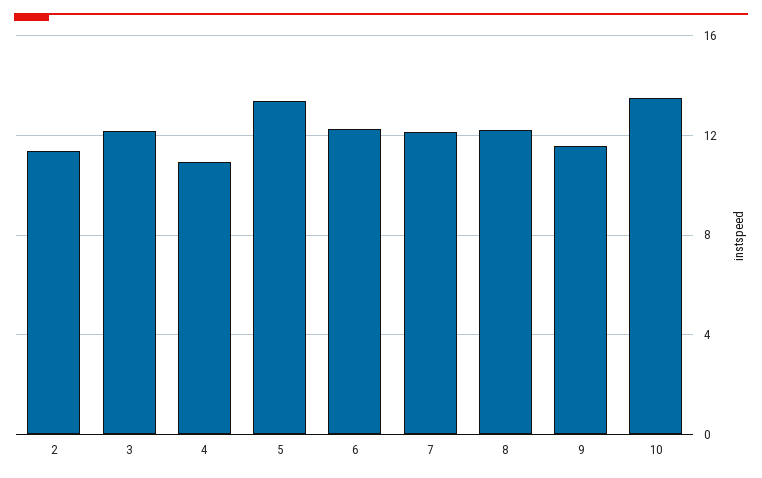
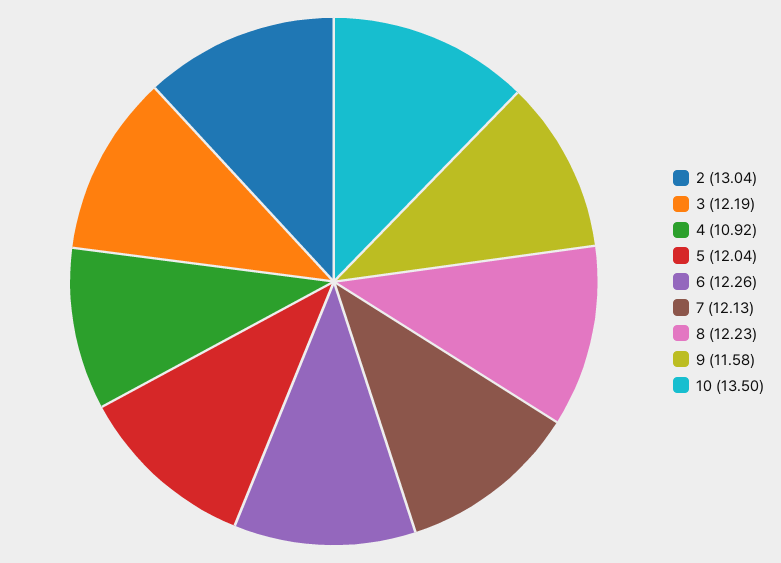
  {
-   "2": 11.5,
+   "2": 13.04,
    "3": 12.19,
    "4": 10.92,
-   "5": 13.5,
+   "5": 12.04,
    "6": 12.26,
    "7": 12.13,
    "8": 12.23,
    "9": 11.58,
    "10": 13.5
  }

